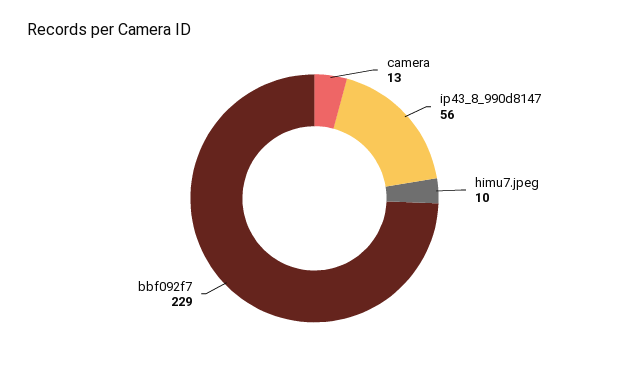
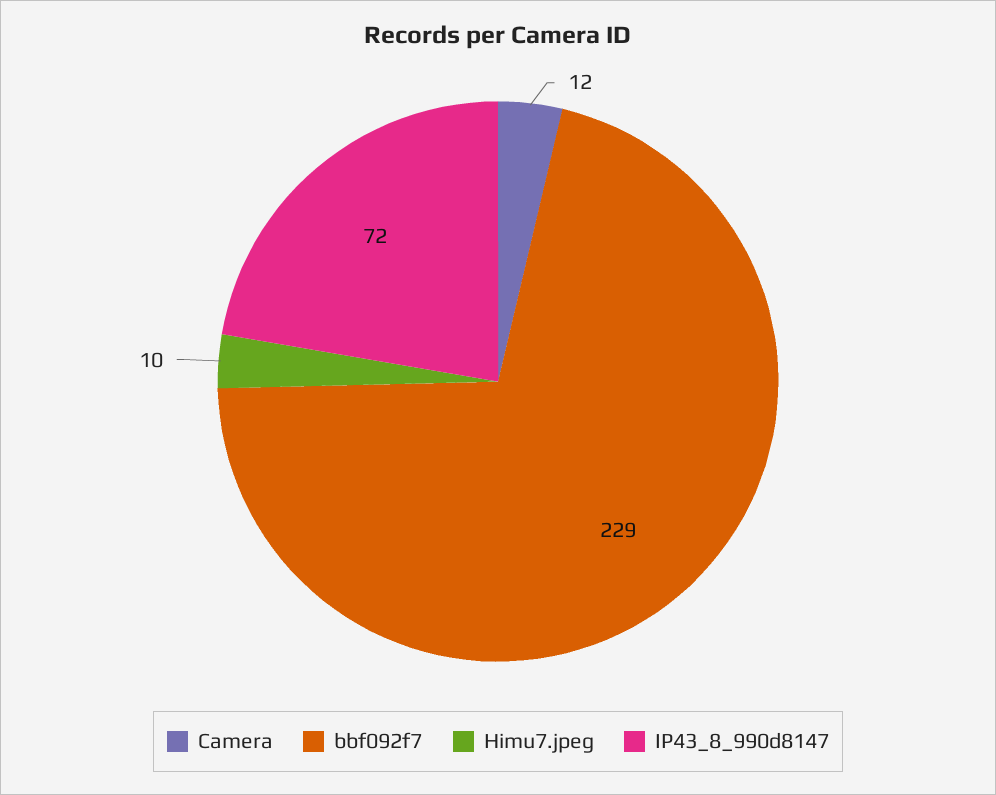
  {
-   "camera": 13,
+   "camera": 12,
-   "ip43_8_990d8147": 56,
+   "ip43_8_990d8147": 72,
    "himu7.jpeg": 10,
    "bbf092f7": 229
  }

